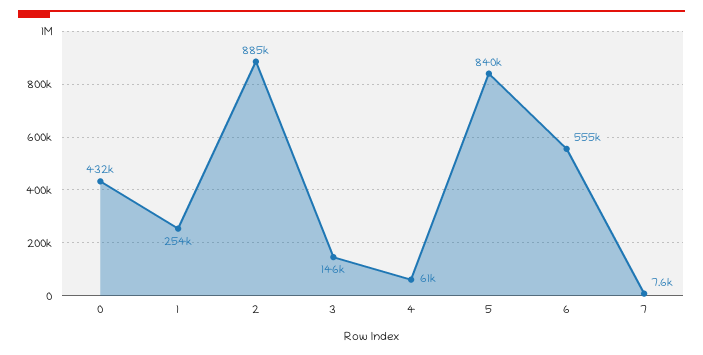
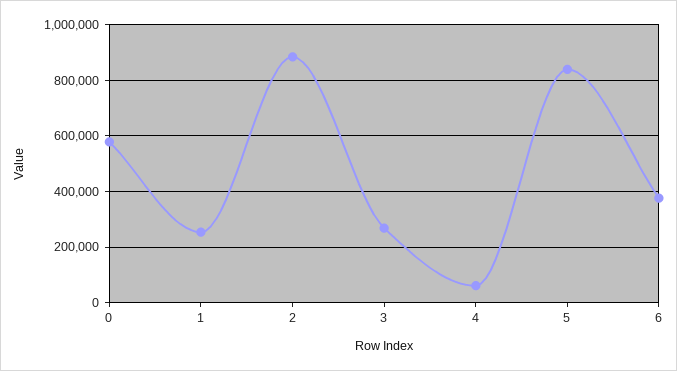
  {
-   "0": 432000,
+   "0": 575000,
    "1": 254000,
    "2": 885000,
-   "3": 146000,
+   "3": 275000,
    "4": 61000,
    "5": 840000,
-   "6": 555000,
+   "6": 375000
-   "7": 7600
  }

